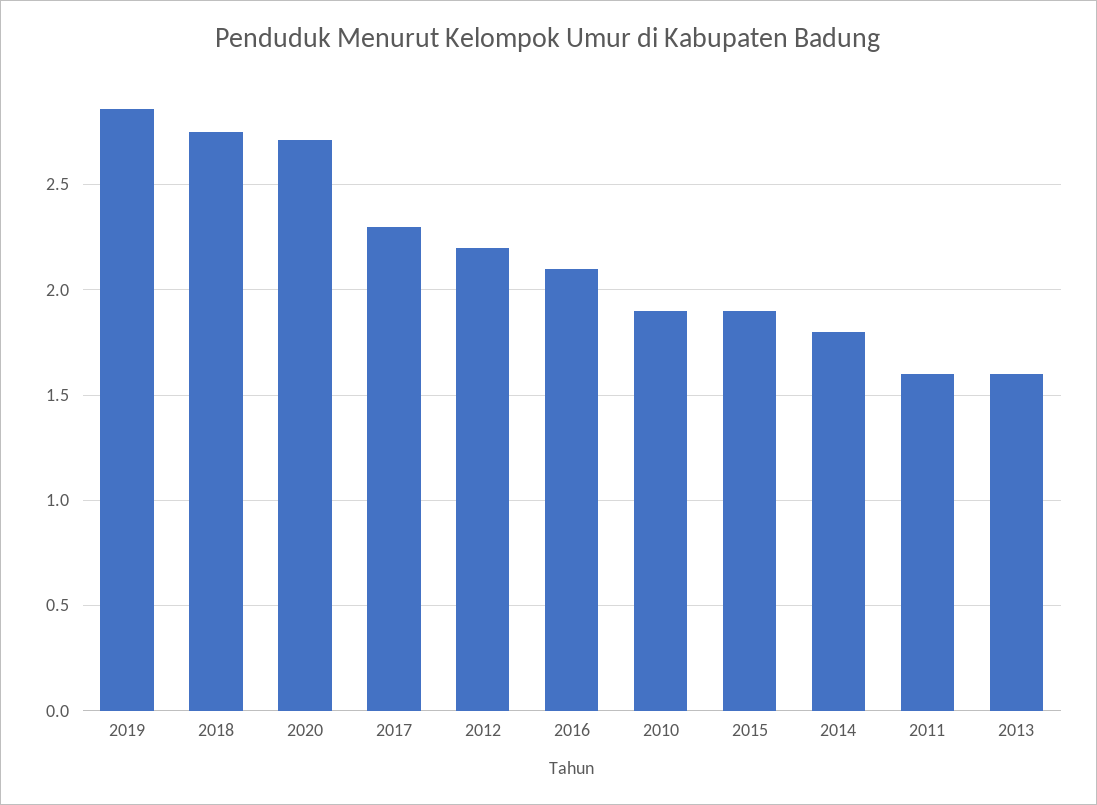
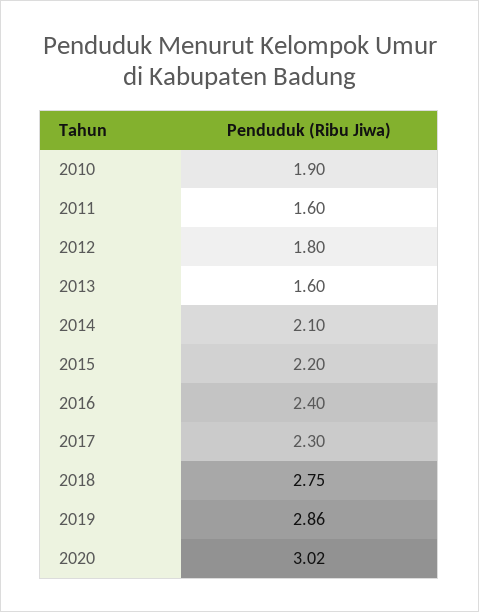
  {
    "2019": 2.86,
    "2018": 2.75,
-   "2020": 2.7,
+   "2020": 3.02,
    "2017": 2.3,
-   "2012": 2.2,
+   "2012": 1.8,
-   "2016": 2.1,
+   "2016": 2.4,
    "2010": 1.9,
-   "2015": 1.9,
+   "2015": 2.2,
-   "2014": 1.8,
+   "2014": 2.1,
    "2011": 1.6,
    "2013": 1.6
  }

